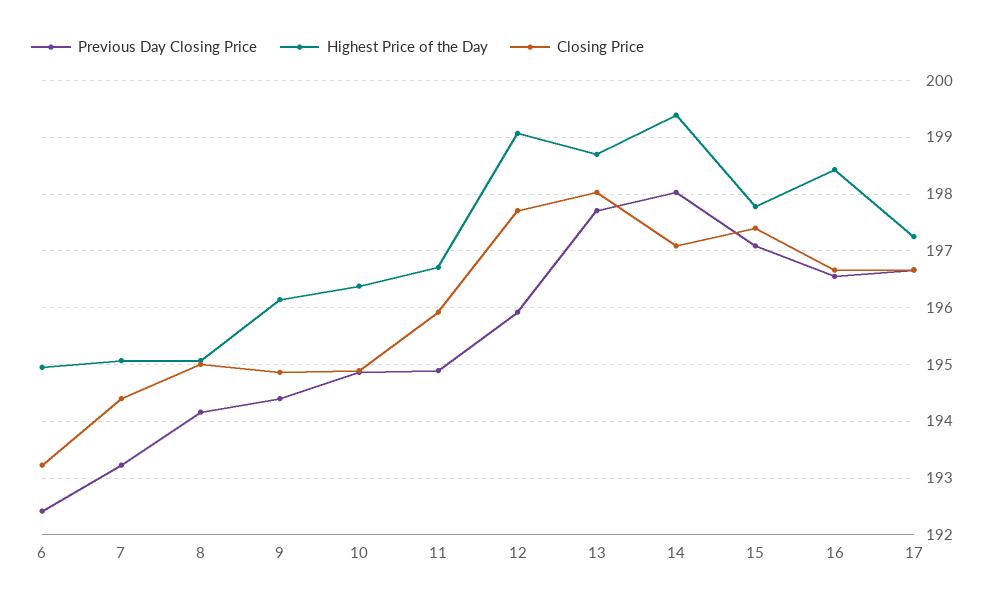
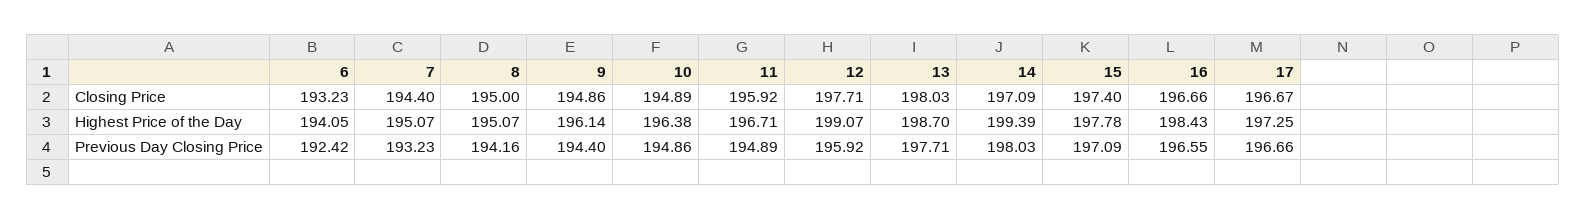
  {
    "Previous Day Closing Price": {
      "6": 192.42,
      "7": 193.23,
      "8": 194.16,
      "9": 194.4,
      "10": 194.86,
      "11": 194.89,
      "12": 195.92,
      "13": 197.71,
      "14": 198.03,
      "15": 197.09,
      "16": 196.55,
      "17": 196.66
    },
    "Highest Price of the Day": {
-     "6": 195,
+     "6": 194.05,
      "7": 195.07,
      "8": 195.07,
      "9": 196.14,
      "10": 196.38,
      "11": 196.71,
      "12": 199.07,
      "13": 198.7,
      "14": 199.39,
      "15": 197.78,
      "16": 198.43,
      "17": 197.25
    },
    "Closing Price": {
      "6": 193.23,
      "7": 194.4,
      "8": 195,
      "9": 194.86,
      "10": 194.89,
      "11": 195.92,
      "12": 197.71,
      "13": 198.03,
      "14": 197.09,
      "15": 197.4,
      "16": 196.66,
      "17": 196.67
    }
  }

